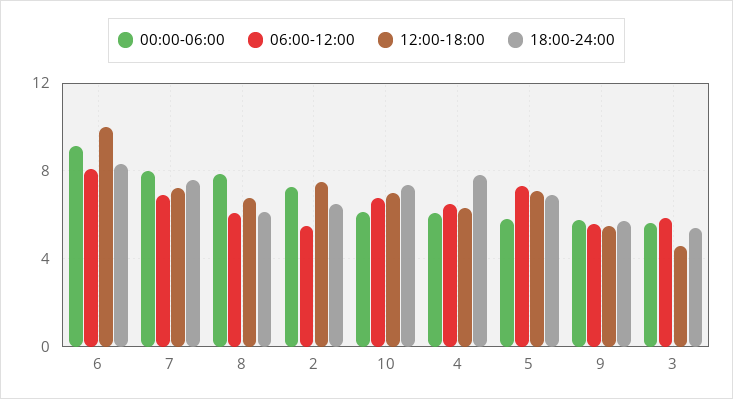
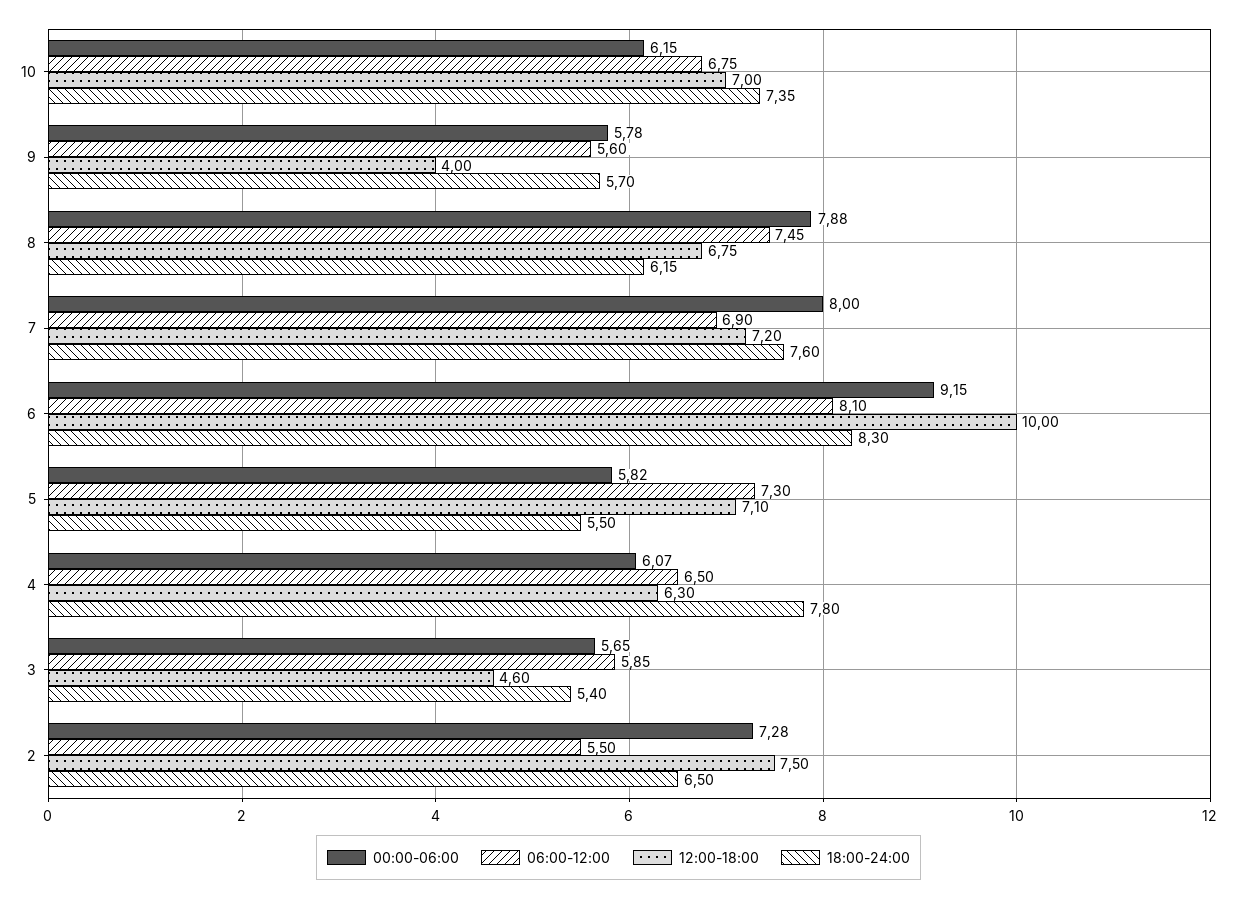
  {
    "00:00-06:00": {
      "6": 9.15,
      "7": 8,
      "8": 7.88,
      "2": 7.28,
      "10": 6.15,
      "4": 6.07,
      "5": 5.82,
      "9": 5.78,
      "3": 5.65
    },
    "06:00-12:00": {
      "6": 8.1,
      "7": 6.9,
-     "8": 6,
+     "8": 7.45,
      "2": 5.5,
      "10": 6.75,
      "4": 6.5,
      "5": 7.3,
      "9": 5.6,
      "3": 5.85
    },
    "12:00-18:00": {
      "6": 10,
      "7": 7.2,
      "8": 6.75,
      "2": 7.5,
      "10": 7,
      "4": 6.3,
      "5": 7.1,
-     "9": 5.5,
+     "9": 4,
      "3": 4.6
    },
    "18:00-24:00": {
      "6": 8.3,
      "7": 7.6,
      "8": 6.15,
      "2": 6.5,
      "10": 7.35,
      "4": 7.8,
-     "5": 7,
+     "5": 5.5,
      "9": 5.7,
      "3": 5.4
    }
  }

